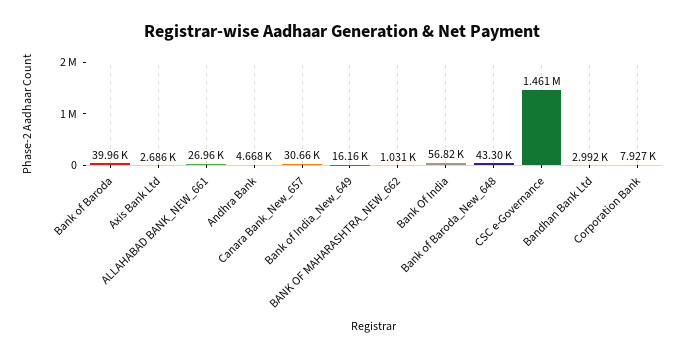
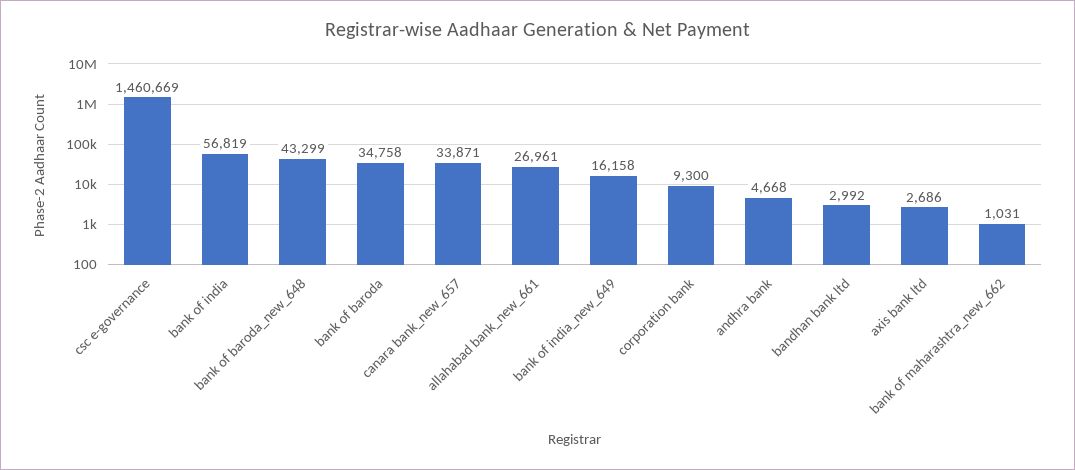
  {
-   "Bank of Baroda": 39960,
+   "Bank of Baroda": 34758,
    "Axis Bank Ltd": 2686,
    "ALLAHABAD BANK_NEW_661": 26961,
    "Andhra Bank": 4668,
-   "Canara Bank_New_657": 30660,
+   "Canara Bank_New_657": 33871,
    "Bank of India_New_649": 16158,
    "BANK OF MAHARASHTRA_NEW_662": 1031,
    "Bank Of India": 56819,
    "Bank of Baroda_New_648": 43299,
    "CSC e-Governance": 1460669,
    "Bandhan Bank Ltd": 2992,
-   "Corporation Bank": 7927
+   "Corporation Bank": 9300
  }

